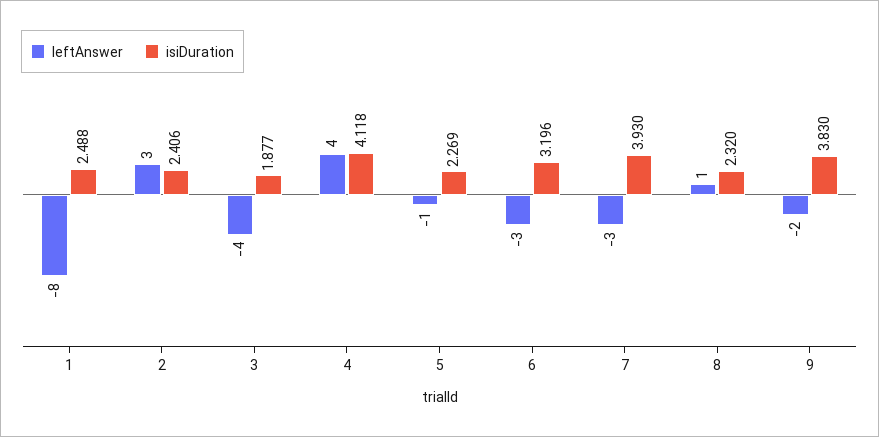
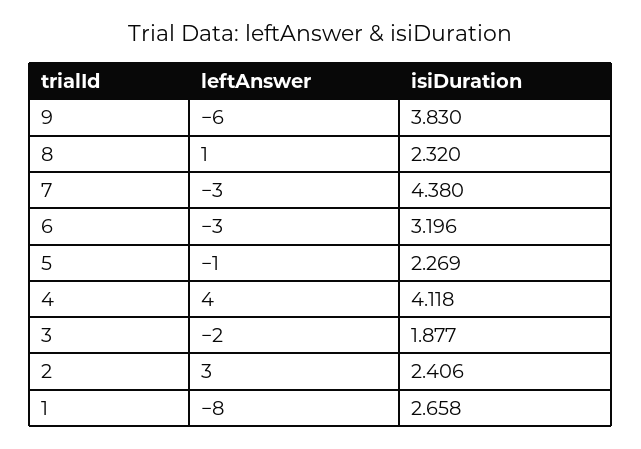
  {
    "leftAnswer": {
      "1": -8,
      "2": 3,
-     "3": -4,
+     "3": -2,
      "4": 4,
      "5": -1,
      "6": -3,
      "7": -3,
      "8": 1,
-     "9": -2
+     "9": -6
    },
    "isiDuration": {
-     "1": 2.488,
+     "1": 2.658,
      "2": 2.406,
      "3": 1.877,
      "4": 4.118,
      "5": 2.269,
      "6": 3.196,
-     "7": 3.93,
+     "7": 4.38,
      "8": 2.32,
      "9": 3.83
    }
  }

